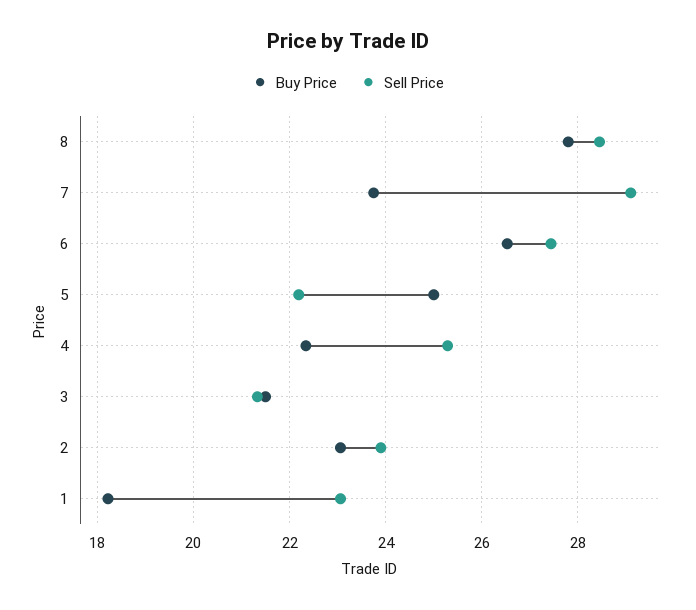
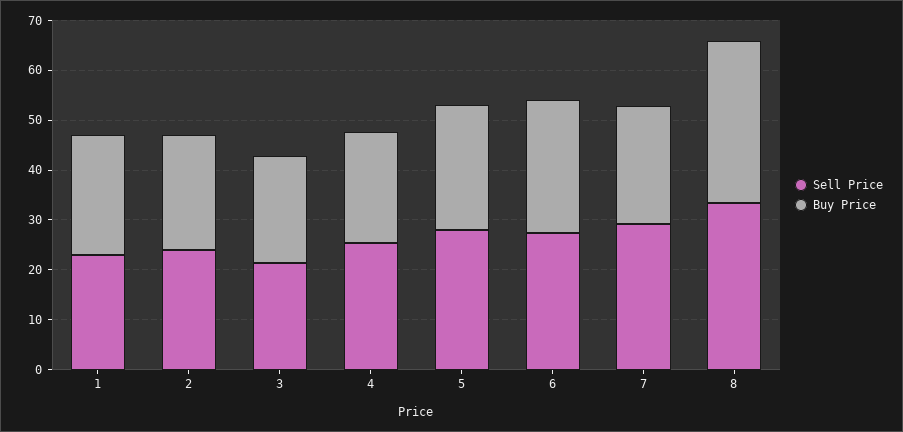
  {
    "Buy Price": {
-     "8": 27.8,
+     "8": 32,
      "7": 23.8,
      "6": 26.6,
      "5": 25,
      "4": 22.4,
      "3": 21.6,
      "2": 23,
-     "1": 18.2
+     "1": 24
    },
    "Sell Price": {
-     "8": 28.4,
+     "8": 34,
      "7": 29.2,
      "6": 27.4,
-     "5": 22.2,
+     "5": 28,
      "4": 25.2,
      "3": 21.4,
      "2": 24,
      "1": 23
    }
  }

